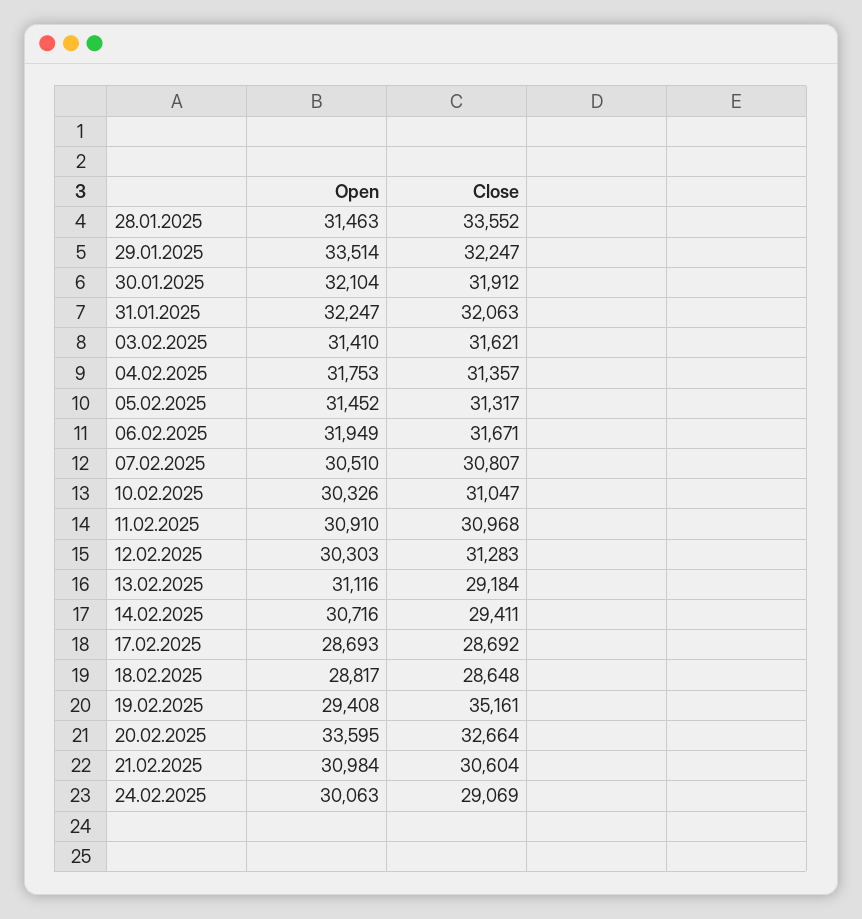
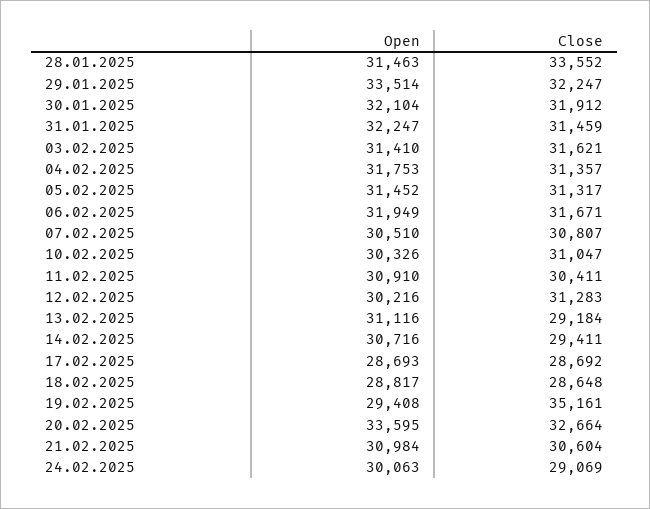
  {
    "Open": {
      "28.01.2025": 31463,
      "29.01.2025": 33514,
      "30.01.2025": 32104,
      "31.01.2025": 32247,
      "03.02.2025": 31410,
      "04.02.2025": 31753,
      "05.02.2025": 31452,
      "06.02.2025": 31949,
      "07.02.2025": 30510,
      "10.02.2025": 30326,
      "11.02.2025": 30910,
-     "12.02.2025": 30303,
+     "12.02.2025": 30216,
      "13.02.2025": 31116,
      "14.02.2025": 30716,
      "17.02.2025": 28693,
      "18.02.2025": 28817,
      "19.02.2025": 29408,
      "20.02.2025": 33595,
      "21.02.2025": 30984,
      "24.02.2025": 30063
    },
    "Close": {
      "28.01.2025": 33552,
      "29.01.2025": 32247,
      "30.01.2025": 31912,
-     "31.01.2025": 32063,
+     "31.01.2025": 31459,
      "03.02.2025": 31621,
      "04.02.2025": 31357,
      "05.02.2025": 31317,
      "06.02.2025": 31671,
      "07.02.2025": 30807,
      "10.02.2025": 31047,
-     "11.02.2025": 30968,
+     "11.02.2025": 30411,
      "12.02.2025": 31283,
      "13.02.2025": 29184,
      "14.02.2025": 29411,
      "17.02.2025": 28692,
      "18.02.2025": 28648,
      "19.02.2025": 35161,
      "20.02.2025": 32664,
      "21.02.2025": 30604,
      "24.02.2025": 29069
    }
  }

